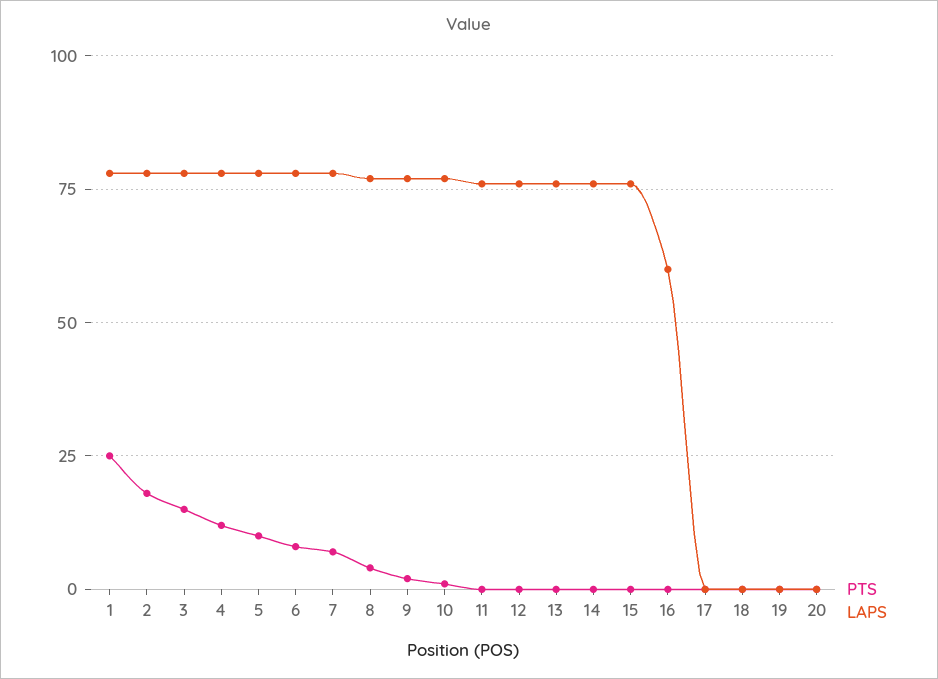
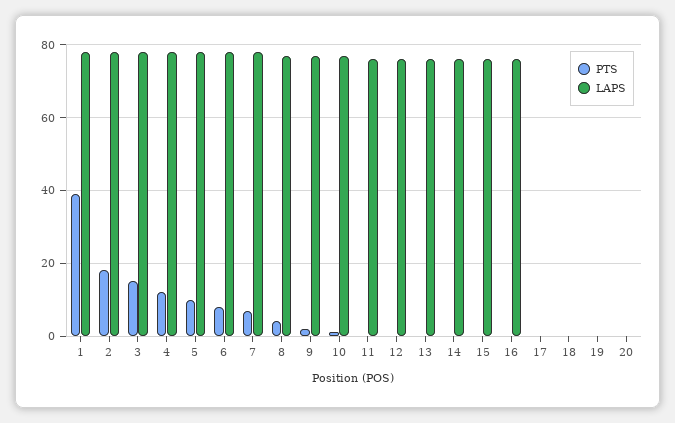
  {
    "PTS": {
-     "1": 25,
+     "1": 40,
      "2": 20,
      "3": 15,
      "4": 10,
      "5": 10,
      "6": 10,
      "7": 5,
      "8": 5,
      "9": 0,
      "10": 0,
      "11": 0,
      "12": 0,
      "13": 0,
      "14": 0,
      "15": 0,
      "16": 0,
      "17": 0,
      "18": 0,
      "19": 0,
      "20": 0
    },
    "LAPS": {
      "1": 80,
      "2": 80,
      "3": 80,
      "4": 80,
      "5": 80,
      "6": 80,
      "7": 80,
      "8": 75,
      "9": 75,
      "10": 75,
      "11": 75,
      "12": 75,
      "13": 75,
      "14": 75,
      "15": 75,
-     "16": 60,
+     "16": 75,
      "17": 0,
      "18": 0,
      "19": 0,
      "20": 0
    }
  }

